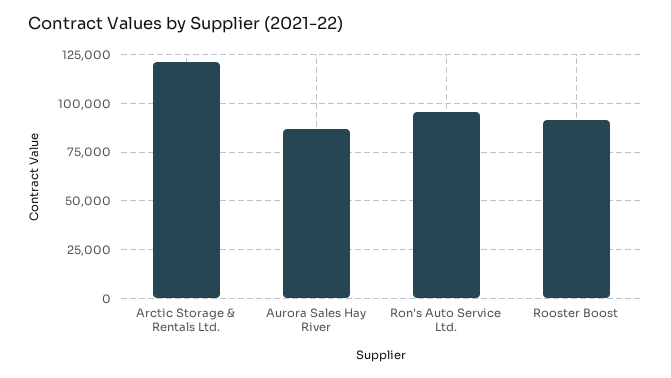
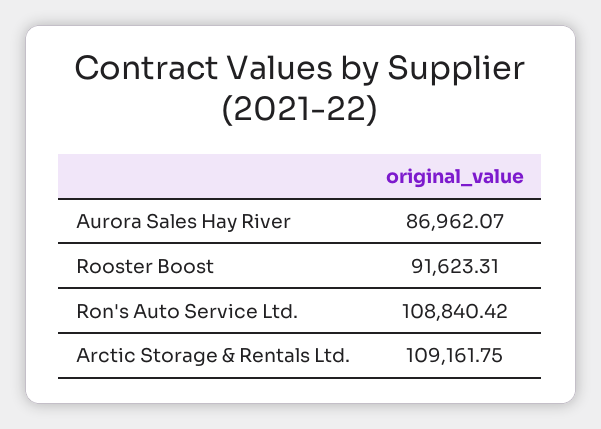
  {
-   "Arctic Storage & Rentals Ltd.": 120000,
+   "Arctic Storage & Rentals Ltd.": 109161.75,
    "Aurora Sales Hay River": 86962.07,
-   "Ron's Auto Service Ltd.": 95000,
+   "Ron's Auto Service Ltd.": 108840.42,
    "Rooster Boost": 91623.31
  }

